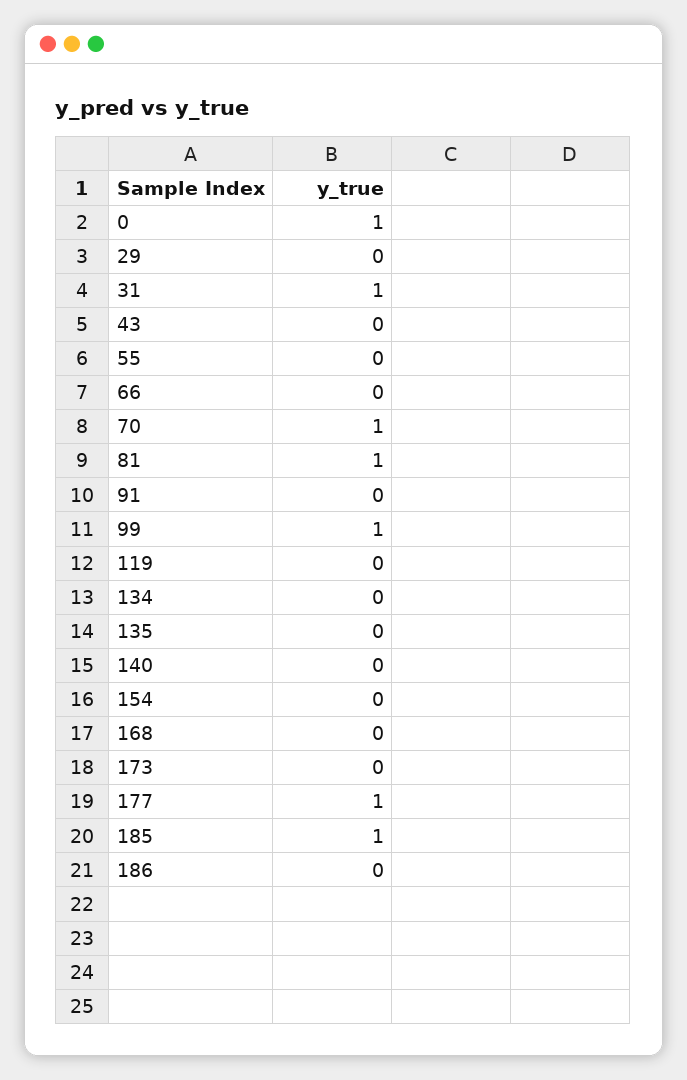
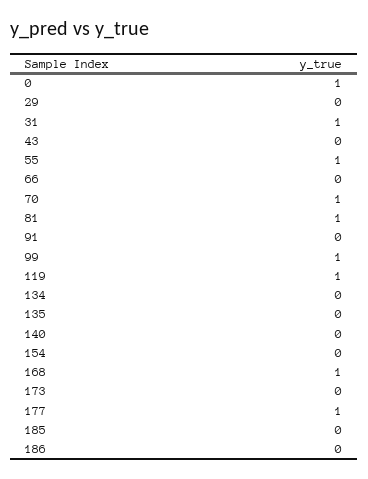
  {
    "0": 1,
    "29": 0,
    "31": 1,
    "43": 0,
-   "55": 0,
+   "55": 1,
    "66": 0,
    "70": 1,
    "81": 1,
    "91": 0,
    "99": 1,
-   "119": 0,
+   "119": 1,
    "134": 0,
    "135": 0,
    "140": 0,
    "154": 0,
-   "168": 0,
+   "168": 1,
    "173": 0,
    "177": 1,
-   "185": 1,
+   "185": 0,
    "186": 0
  }

